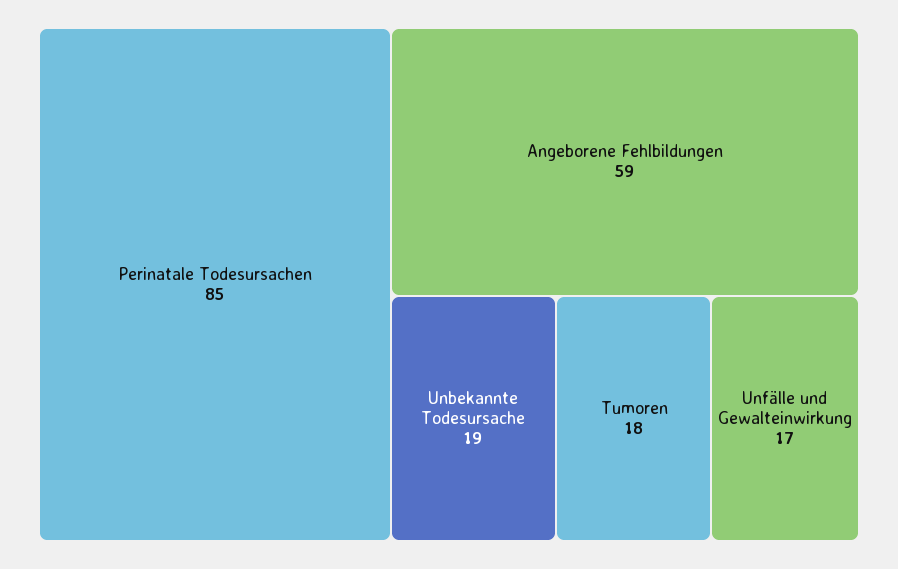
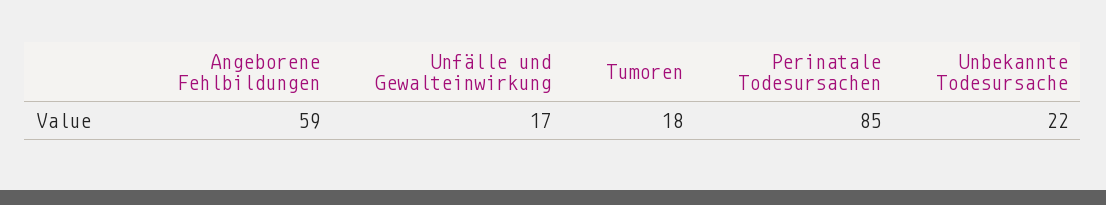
  {
    "Perinatale Todesursachen": 85,
    "Angeborene Fehlbildungen": 59,
-   "Unbekannte Todesursache": 19,
+   "Unbekannte Todesursache": 22,
    "Tumoren": 18,
    "Unfälle und Gewalteinwirkung": 17
  }

